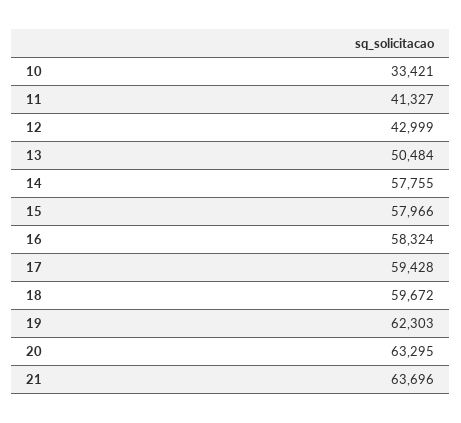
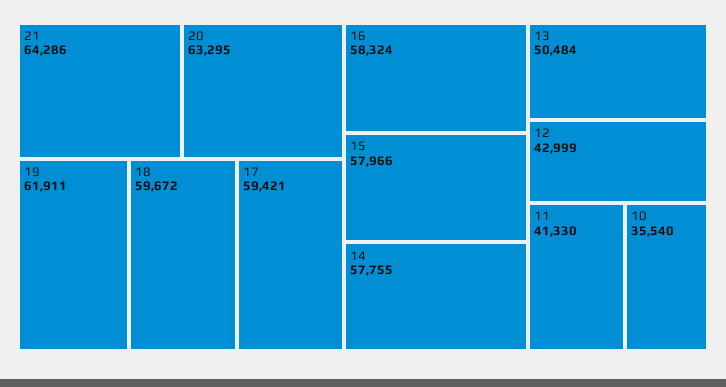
  {
-   "10": 33421,
+   "10": 35540,
-   "11": 41327,
+   "11": 41330,
    "12": 42999,
    "13": 50484,
    "14": 57755,
    "15": 57966,
    "16": 58324,
-   "17": 59428,
+   "17": 59421,
    "18": 59672,
-   "19": 62303,
+   "19": 61911,
    "20": 63295,
-   "21": 63696
+   "21": 64286
  }

